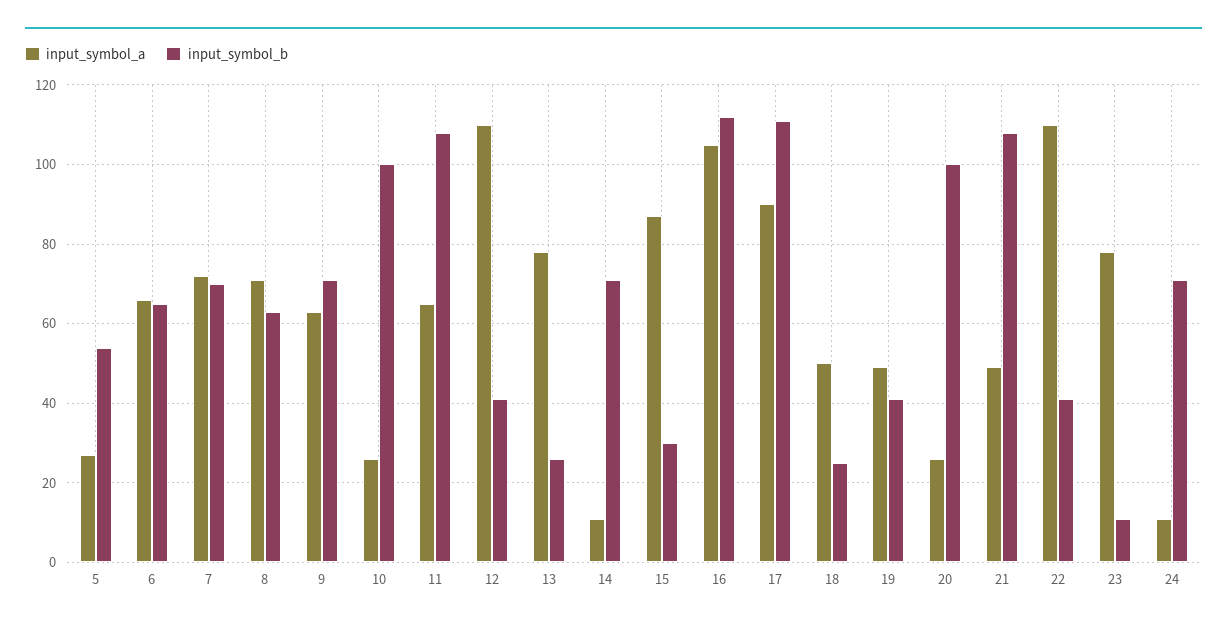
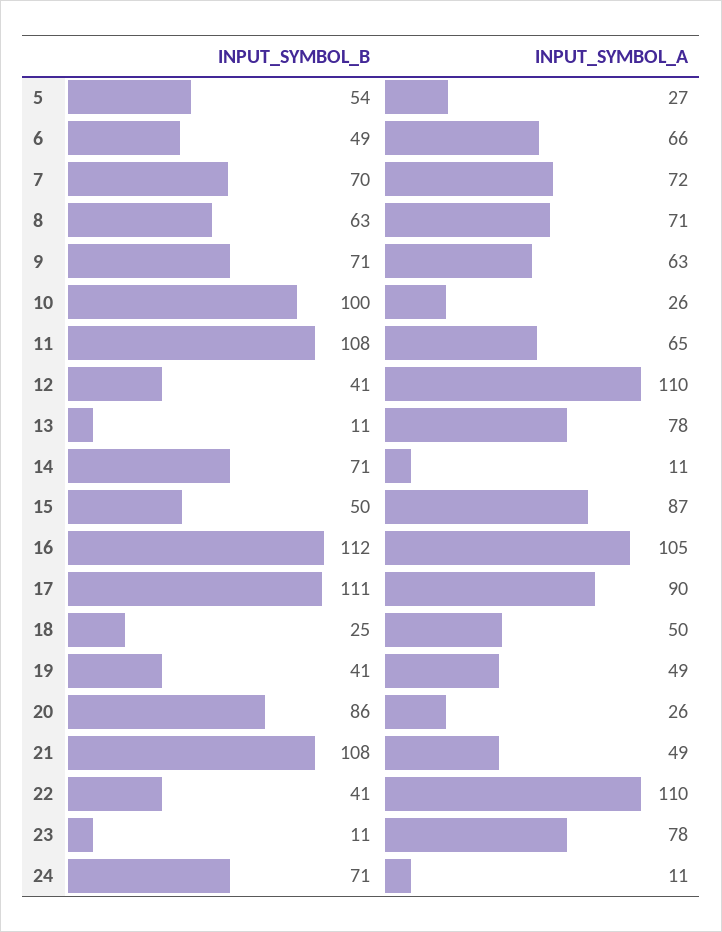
  {
    "input_symbol_a": {
      "5": 27,
      "6": 66,
      "7": 72,
      "8": 71,
      "9": 63,
      "10": 26,
      "11": 65,
      "12": 110,
      "13": 78,
      "14": 11,
      "15": 87,
      "16": 105,
      "17": 90,
      "18": 50,
      "19": 49,
      "20": 26,
      "21": 49,
      "22": 110,
      "23": 78,
      "24": 11
    },
    "input_symbol_b": {
      "5": 54,
-     "6": 65,
+     "6": 49,
      "7": 70,
      "8": 63,
      "9": 71,
      "10": 100,
      "11": 108,
      "12": 41,
-     "13": 25,
+     "13": 11,
      "14": 71,
-     "15": 30,
+     "15": 50,
      "16": 112,
      "17": 111,
      "18": 25,
      "19": 41,
-     "20": 100,
+     "20": 86,
      "21": 108,
      "22": 41,
      "23": 11,
      "24": 71
    }
  }

